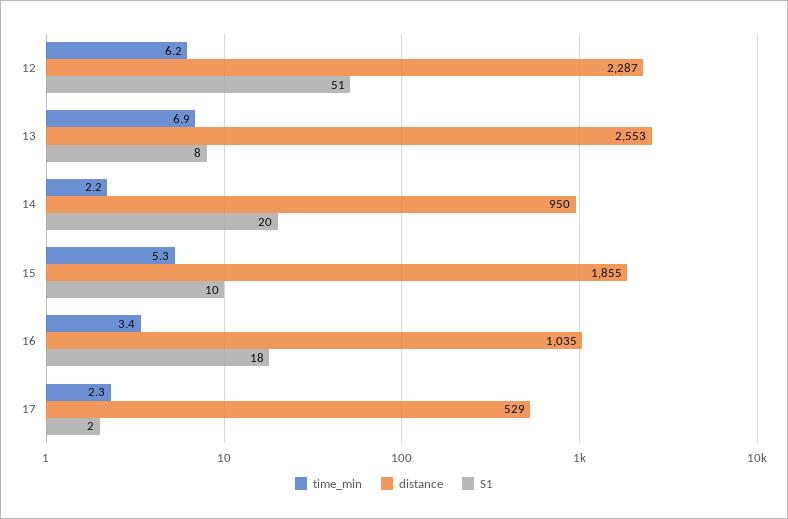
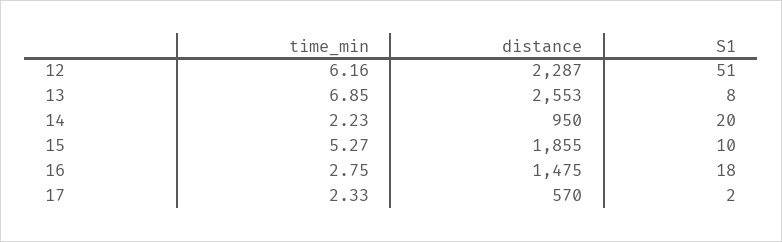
  {
    "time_min": {
      "12": 6.16,
      "13": 6.85,
      "14": 2.23,
      "15": 5.27,
-     "16": 3.4,
+     "16": 2.75,
      "17": 2.33
    },
    "distance": {
      "12": 2287,
      "13": 2553,
      "14": 950,
      "15": 1855,
-     "16": 1035,
+     "16": 1475,
-     "17": 529
+     "17": 570
    },
    "S1": {
      "12": 51,
      "13": 8,
      "14": 20,
      "15": 10,
      "16": 18,
      "17": 2
    }
  }

